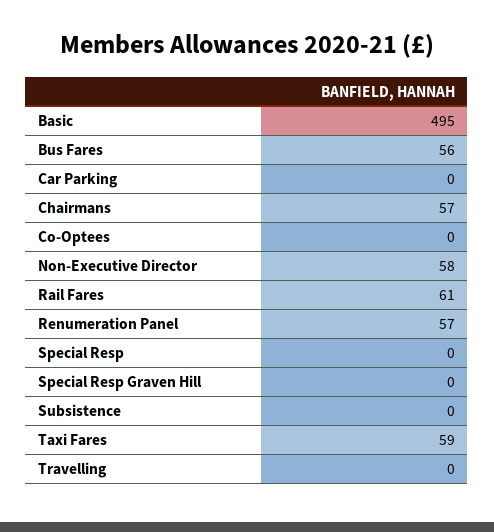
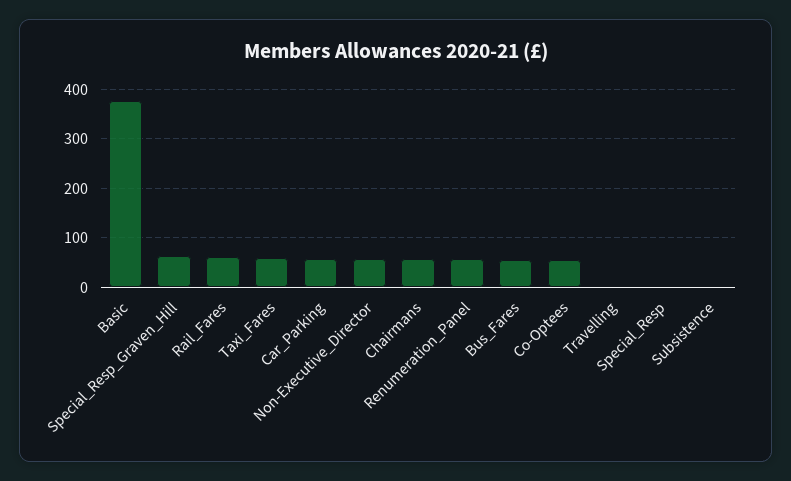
  {
-   "Basic": 495,
+   "Basic": 380,
    "Bus Fares": 56,
-   "Car Parking": 0,
+   "Car Parking": 60,
    "Chairmans": 57,
-   "Co-Optees": 0,
+   "Co-Optees": 60,
    "Non-Executive Director": 58,
    "Rail Fares": 61,
    "Renumeration Panel": 57,
    "Special Resp": 0,
-   "Special Resp Graven Hill": 0,
+   "Special Resp Graven Hill": 60,
    "Subsistence": 0,
    "Taxi Fares": 59,
    "Travelling": 0
  }

